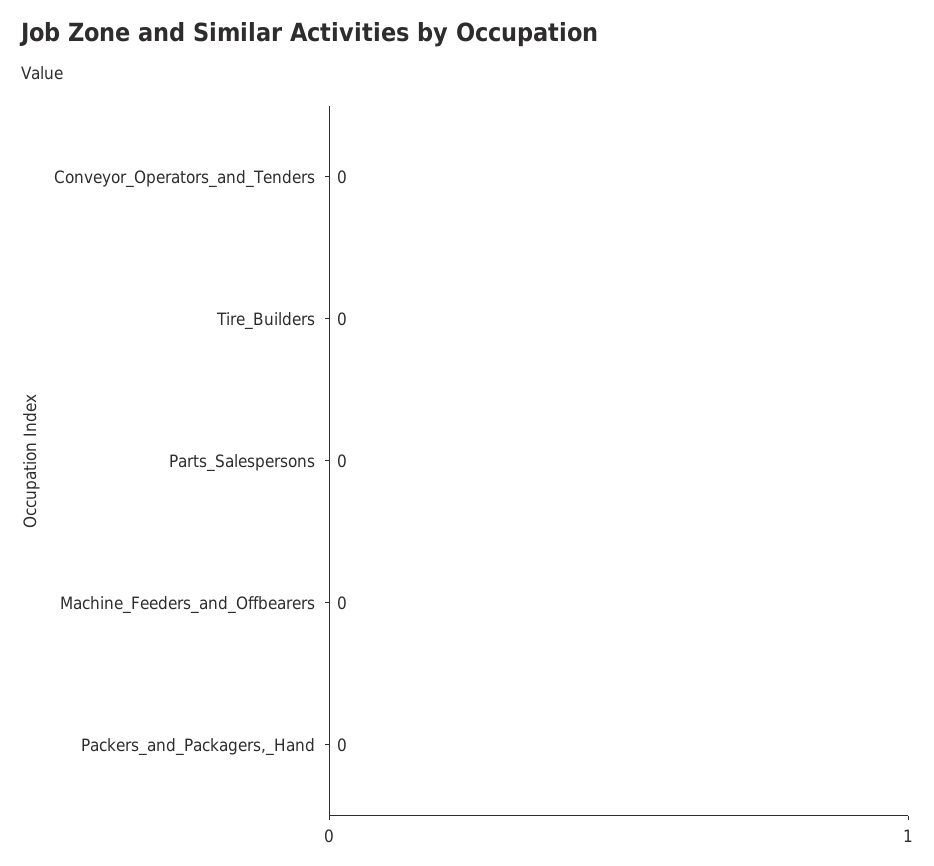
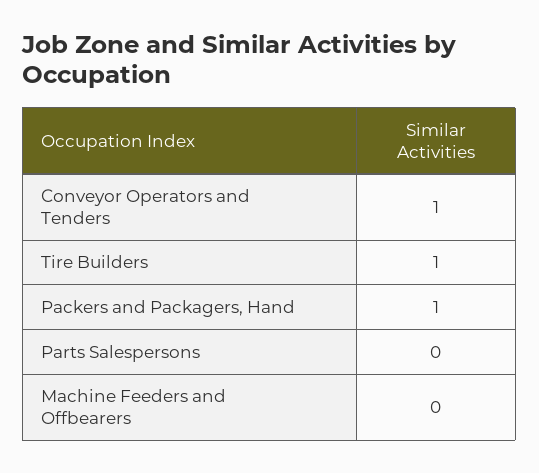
  {
-   "Conveyor_Operators_and_Tenders": 0,
+   "Conveyor_Operators_and_Tenders": 1,
-   "Tire_Builders": 0,
+   "Tire_Builders": 1,
    "Parts_Salespersons": 0,
    "Machine_Feeders_and_Offbearers": 0,
-   "Packers_and_Packagers,_Hand": 0
+   "Packers_and_Packagers,_Hand": 1
  }

